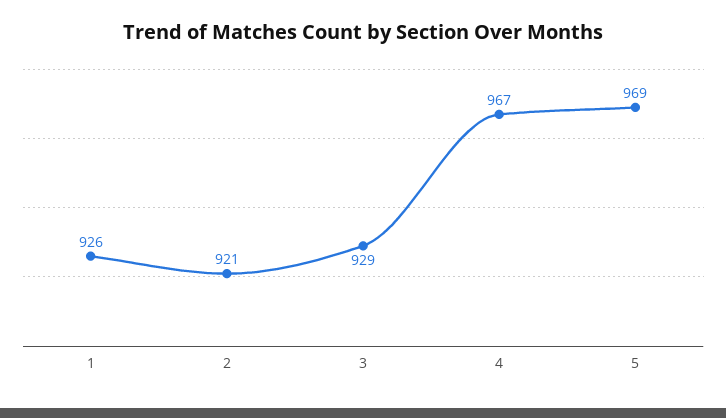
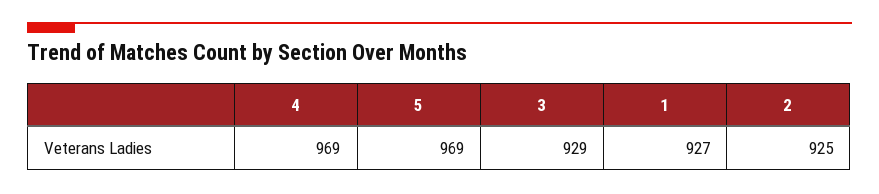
  {
-   "1": 926,
+   "1": 927,
-   "2": 921,
+   "2": 925,
    "3": 929,
-   "4": 967,
+   "4": 969,
    "5": 969
  }

